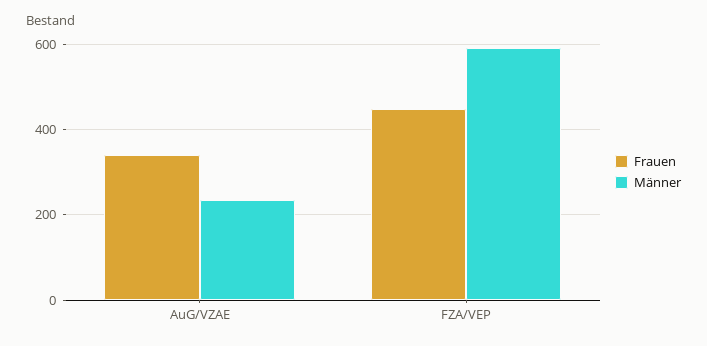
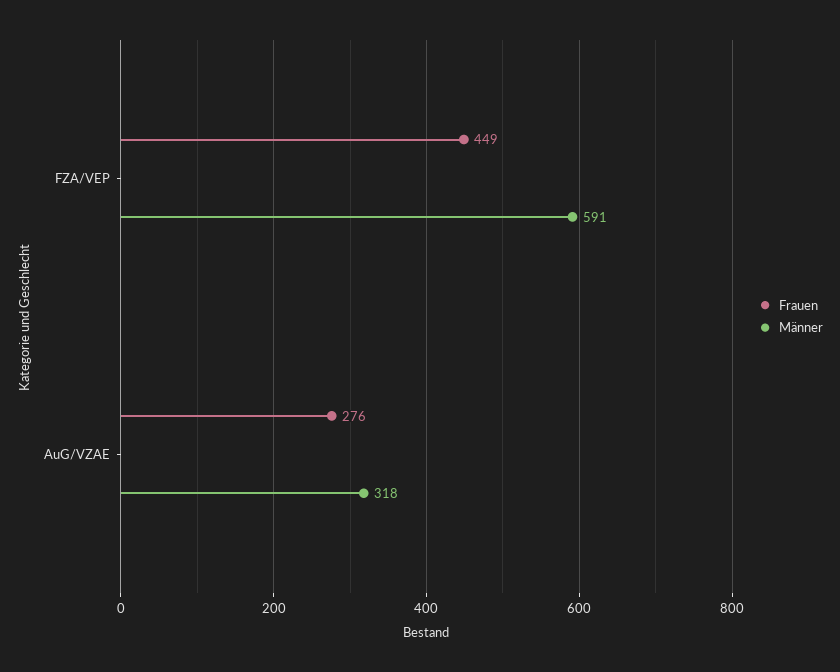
  {
    "Frauen": {
-     "AuG/VZAE": 340,
+     "AuG/VZAE": 276,
      "FZA/VEP": 449
    },
    "Männer": {
-     "AuG/VZAE": 240,
+     "AuG/VZAE": 318,
      "FZA/VEP": 591
    }
  }

